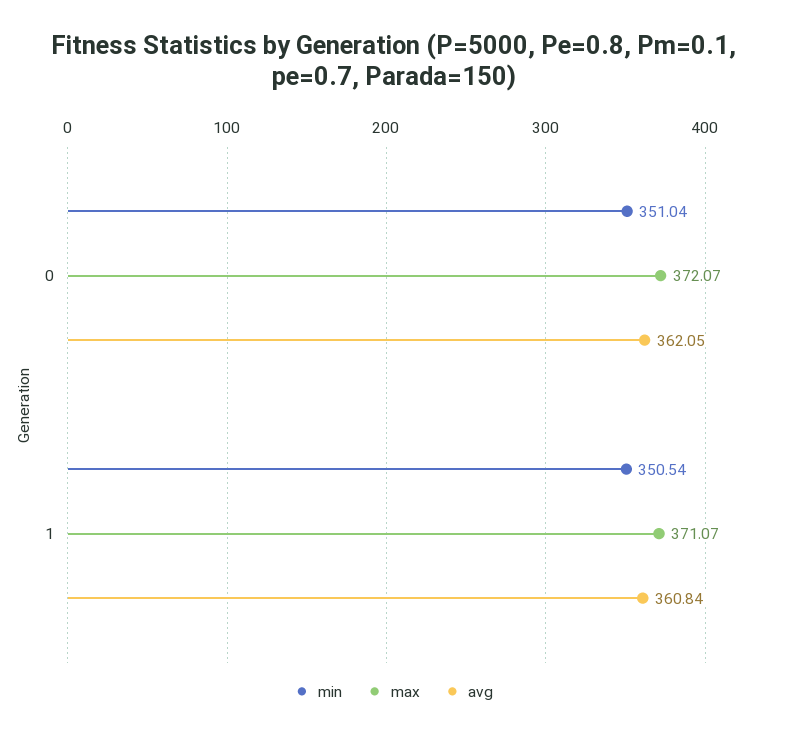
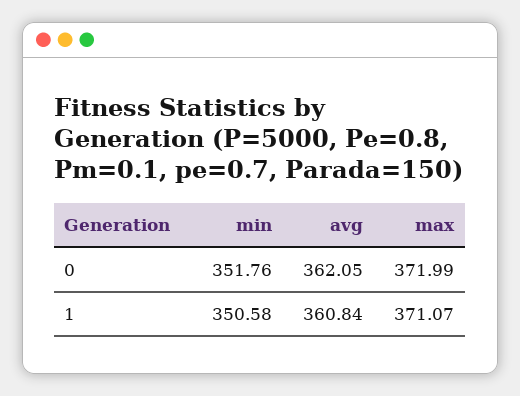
  {
    "min": {
-     "0": 351.04,
+     "0": 351.76,
-     "1": 350.54
+     "1": 350.58
    },
    "max": {
-     "0": 372.07,
+     "0": 371.99,
      "1": 371.07
    },
    "avg": {
      "0": 362.05,
      "1": 360.84
    }
  }

